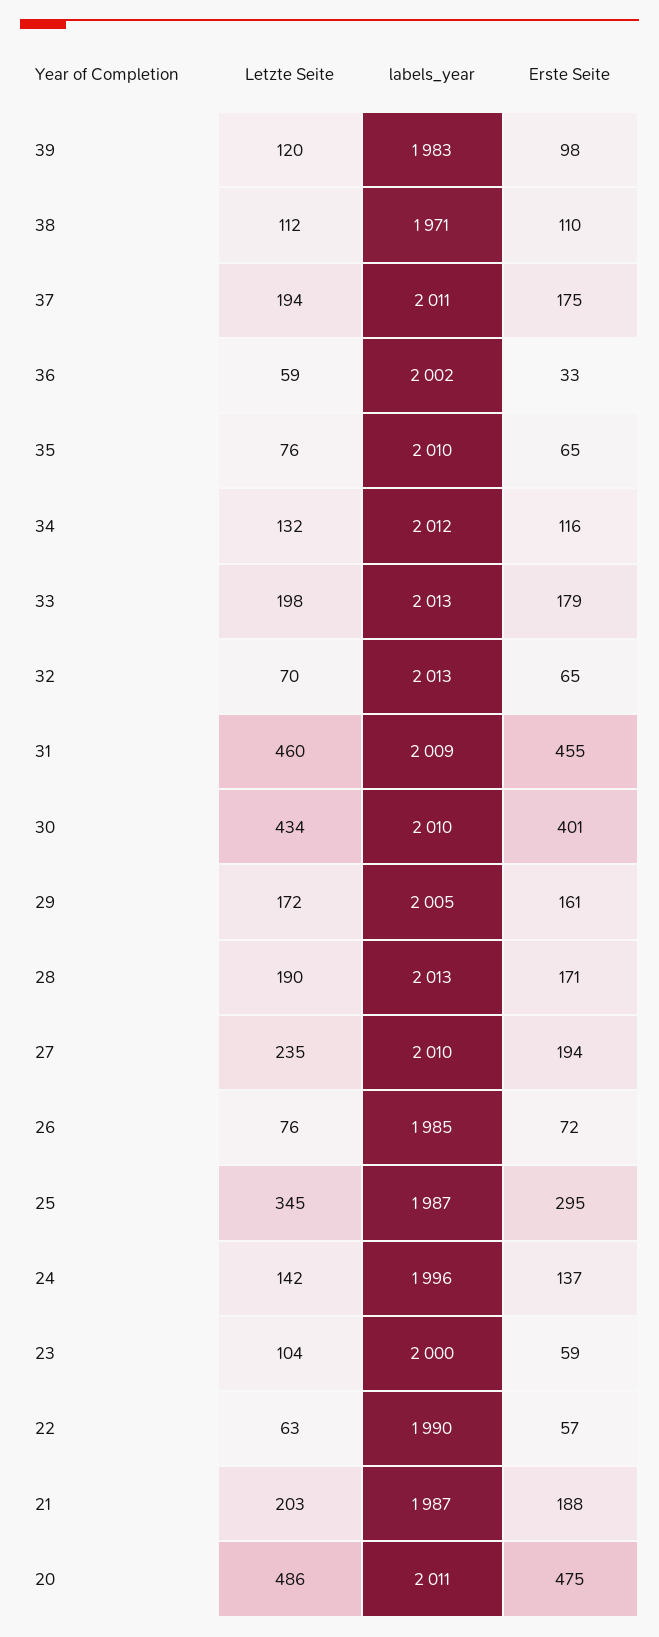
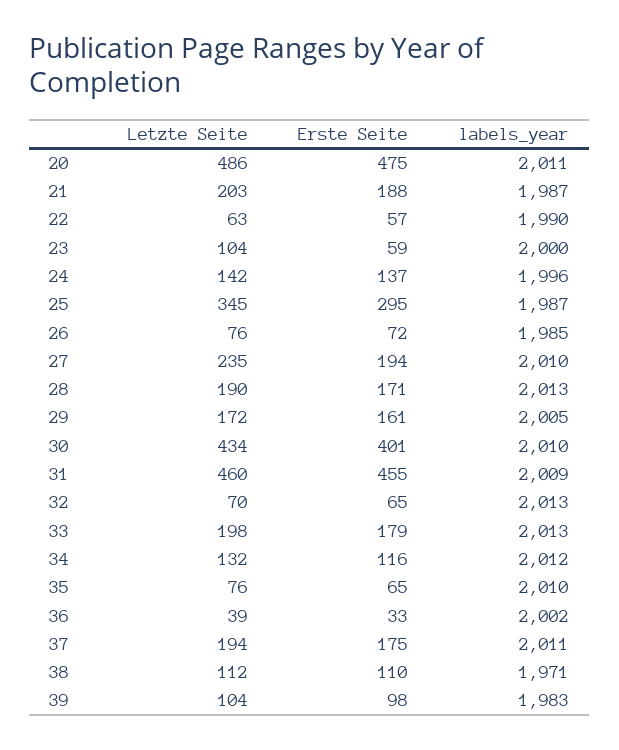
  {
    "Letzte Seite": {
-     "39": 120,
+     "39": 104,
      "38": 112,
      "37": 194,
-     "36": 59,
+     "36": 39,
      "35": 76,
      "34": 132,
      "33": 198,
      "32": 70,
      "31": 460,
      "30": 434,
      "29": 172,
      "28": 190,
      "27": 235,
      "26": 76,
      "25": 345,
      "24": 142,
      "23": 104,
      "22": 63,
      "21": 203,
      "20": 486
    },
    "labels_year": {
      "39": 1983,
      "38": 1971,
      "37": 2011,
      "36": 2002,
      "35": 2010,
      "34": 2012,
      "33": 2013,
      "32": 2013,
      "31": 2009,
      "30": 2010,
      "29": 2005,
      "28": 2013,
      "27": 2010,
      "26": 1985,
      "25": 1987,
      "24": 1996,
      "23": 2000,
      "22": 1990,
      "21": 1987,
      "20": 2011
    },
    "Erste Seite": {
      "39": 98,
      "38": 110,
      "37": 175,
      "36": 33,
      "35": 65,
      "34": 116,
      "33": 179,
      "32": 65,
      "31": 455,
      "30": 401,
      "29": 161,
      "28": 171,
      "27": 194,
      "26": 72,
      "25": 295,
      "24": 137,
      "23": 59,
      "22": 57,
      "21": 188,
      "20": 475
    }
  }

